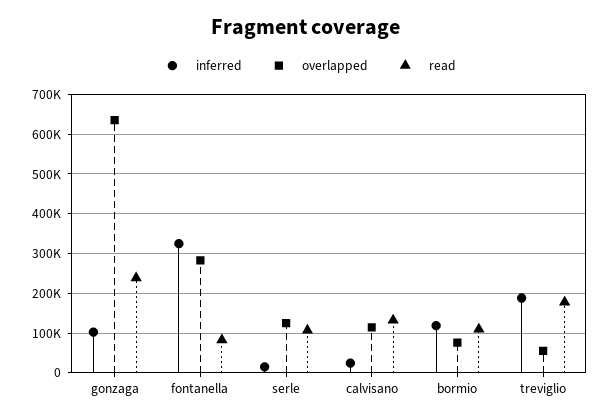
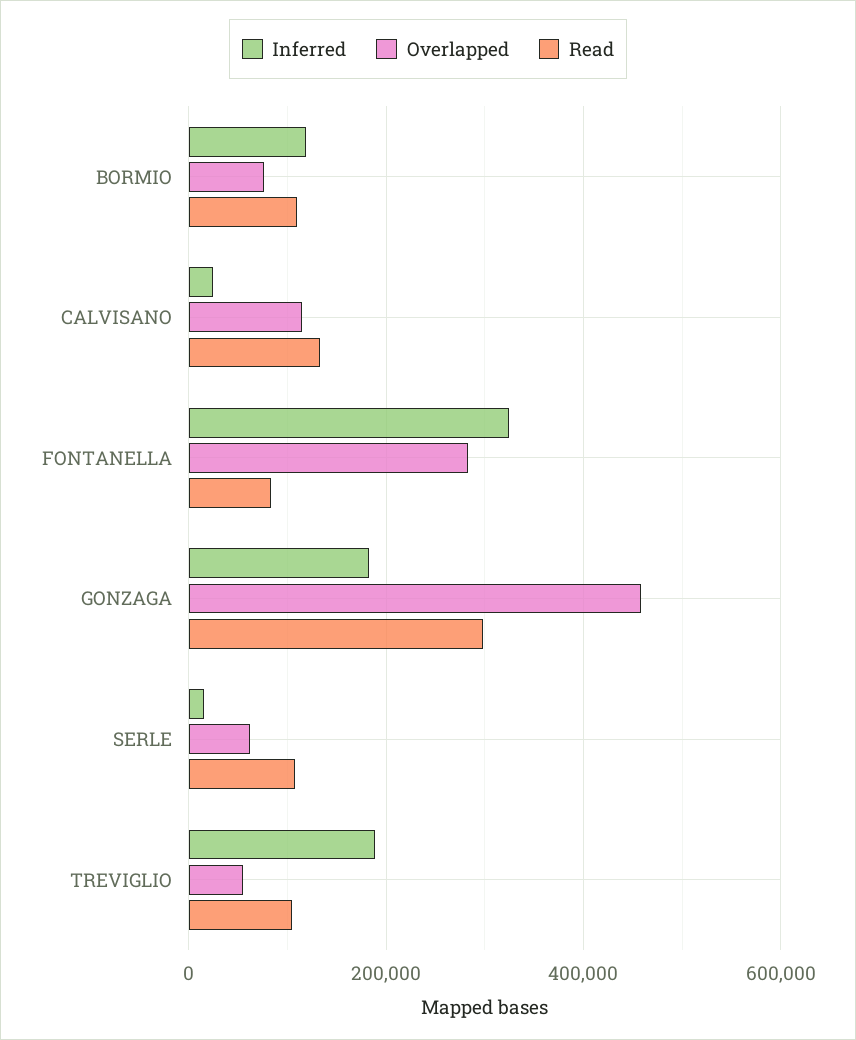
  {
    "inferred": {
-     "gonzaga": 100000,
+     "gonzaga": 180000,
      "fontanella": 320000,
      "serle": 20000,
      "calvisano": 20000,
      "bormio": 120000,
      "treviglio": 180000
    },
    "overlapped": {
-     "gonzaga": 640000,
+     "gonzaga": 460000,
      "fontanella": 280000,
-     "serle": 120000,
+     "serle": 60000,
      "calvisano": 120000,
      "bormio": 80000,
      "treviglio": 60000
    },
    "read": {
-     "gonzaga": 240000,
+     "gonzaga": 300000,
      "fontanella": 80000,
      "serle": 100000,
      "calvisano": 140000,
      "bormio": 120000,
-     "treviglio": 180000
+     "treviglio": 100000
    }
  }

